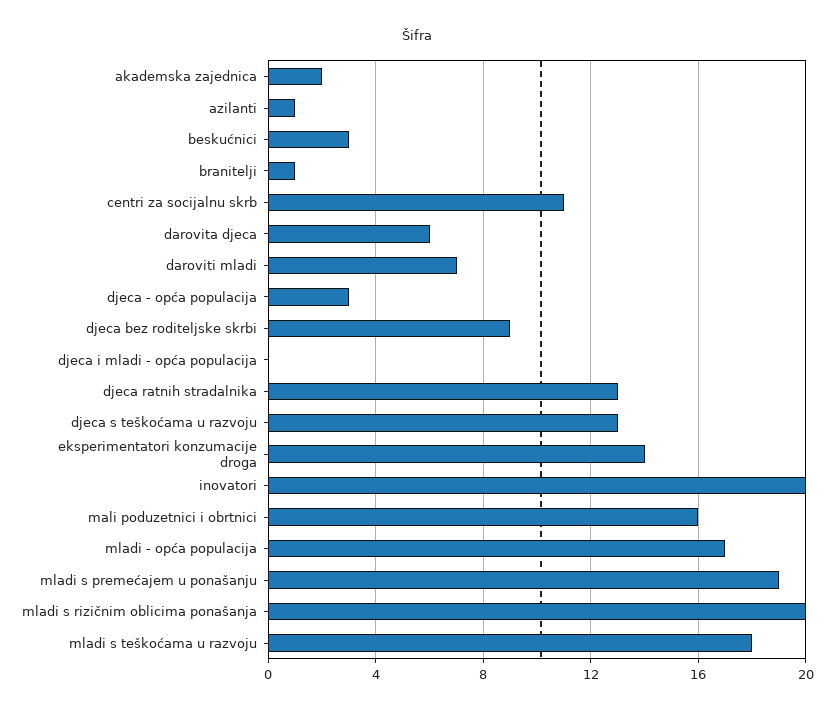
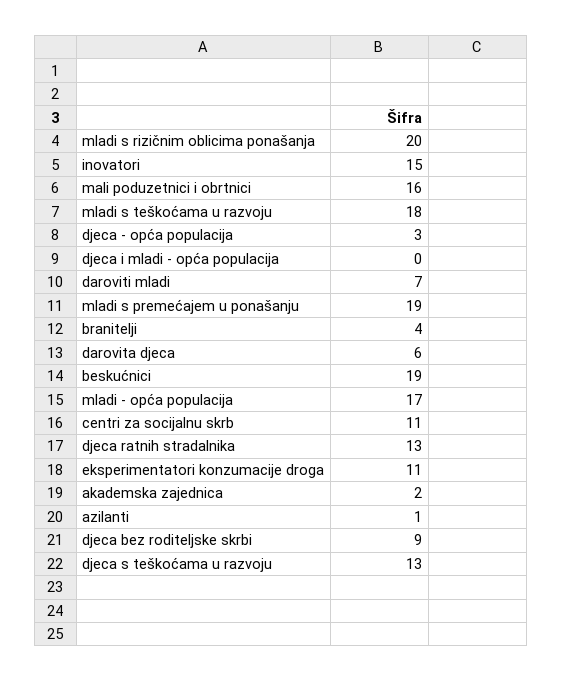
  {
    "akademska zajednica": 2,
    "azilanti": 1,
-   "beskućnici": 3,
+   "beskućnici": 19,
-   "branitelji": 1,
+   "branitelji": 4,
    "centri za socijalnu skrb": 11,
    "darovita djeca": 6,
    "daroviti mladi": 7,
    "djeca - opća populacija": 3,
    "djeca bez roditeljske skrbi": 9,
    "djeca i mladi - opća populacija": 0,
    "djeca ratnih stradalnika": 13,
    "djeca s teškoćama u razvoju": 13,
-   "eksperimentatori konzumacije droga": 14,
+   "eksperimentatori konzumacije droga": 11,
-   "inovatori": 20,
+   "inovatori": 15,
    "mali poduzetnici i obrtnici": 16,
    "mladi - opća populacija": 17,
    "mladi s premećajem u ponašanju": 19,
    "mladi s rizičnim oblicima ponašanja": 20,
    "mladi s teškoćama u razvoju": 18
  }

